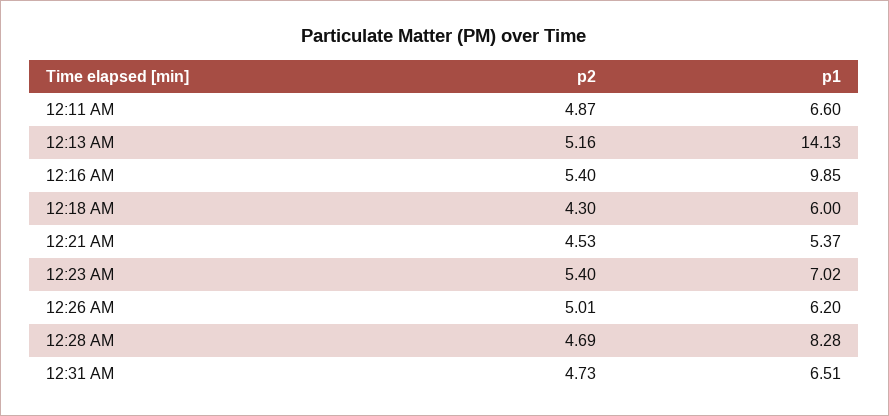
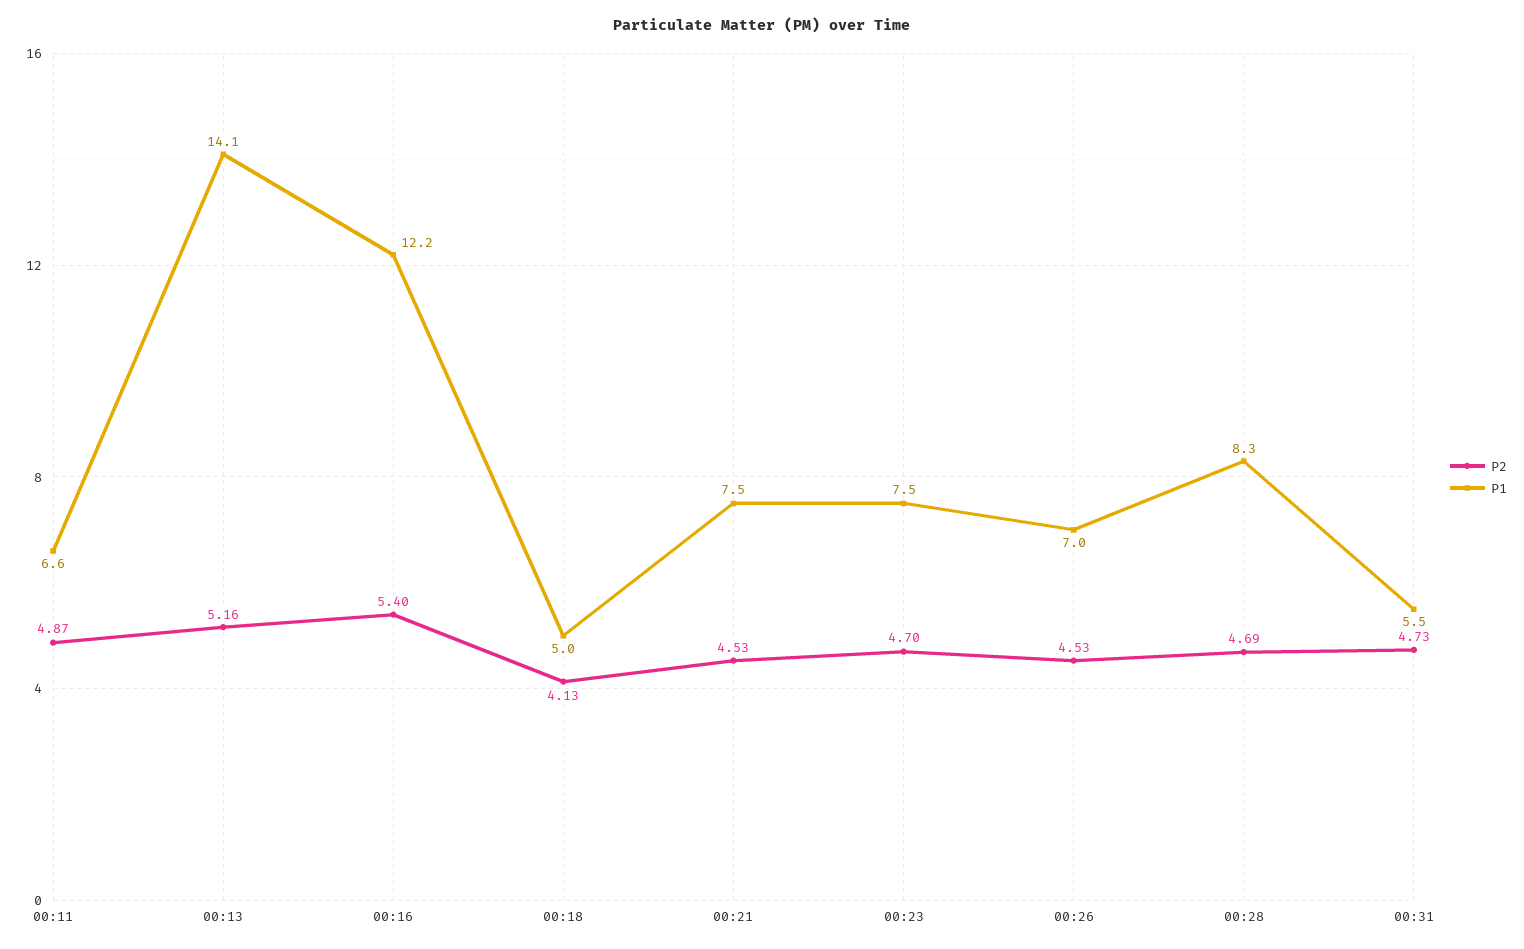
  {
    "p2": {
      "12:11 AM": 4.87,
      "12:13 AM": 5.16,
      "12:16 AM": 5.4,
-     "12:18 AM": 4.3,
+     "12:18 AM": 4.13,
      "12:21 AM": 4.53,
-     "12:23 AM": 5.4,
+     "12:23 AM": 4.7,
-     "12:26 AM": 5.01,
+     "12:26 AM": 4.53,
      "12:28 AM": 4.69,
      "12:31 AM": 4.73
    },
    "p1": {
      "12:11 AM": 6.6,
      "12:13 AM": 14.13,
-     "12:16 AM": 9.85,
+     "12:16 AM": 12.2,
-     "12:18 AM": 6,
+     "12:18 AM": 5,
-     "12:21 AM": 5.37,
+     "12:21 AM": 7.5,
-     "12:23 AM": 7.02,
+     "12:23 AM": 7.5,
-     "12:26 AM": 6.2,
+     "12:26 AM": 7,
      "12:28 AM": 8.28,
-     "12:31 AM": 6.51
+     "12:31 AM": 5.5
    }
  }

